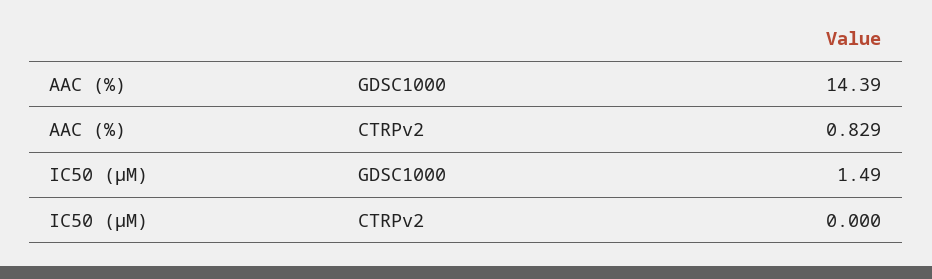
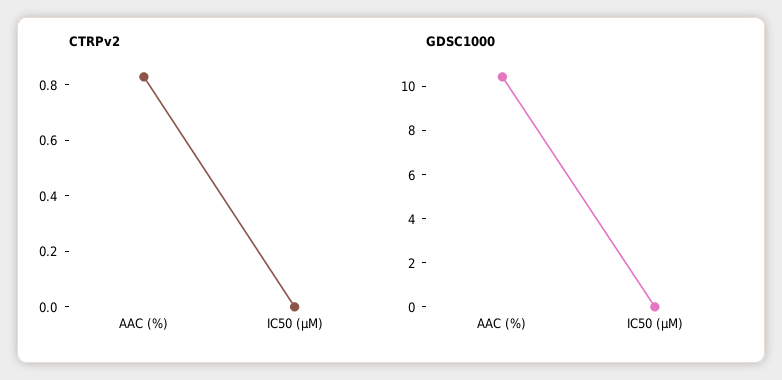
  {
    "GDSC1000": {
-     "AAC (%)": 14.39,
+     "AAC (%)": 10.5,
-     "IC50 (µM)": 1.49
+     "IC50 (µM)": 0
    },
    "CTRPv2": {
      "AAC (%)": 0.829,
      "IC50 (µM)": 0
    }
  }

